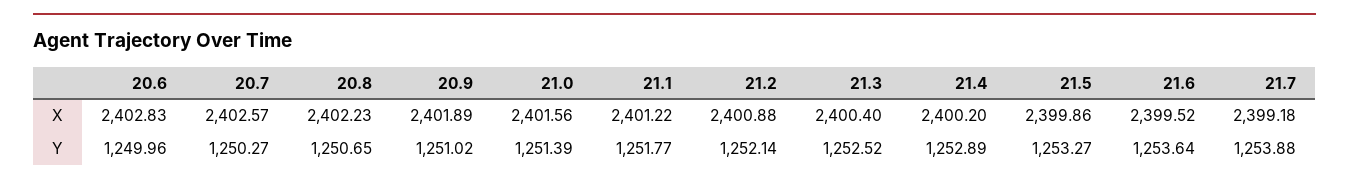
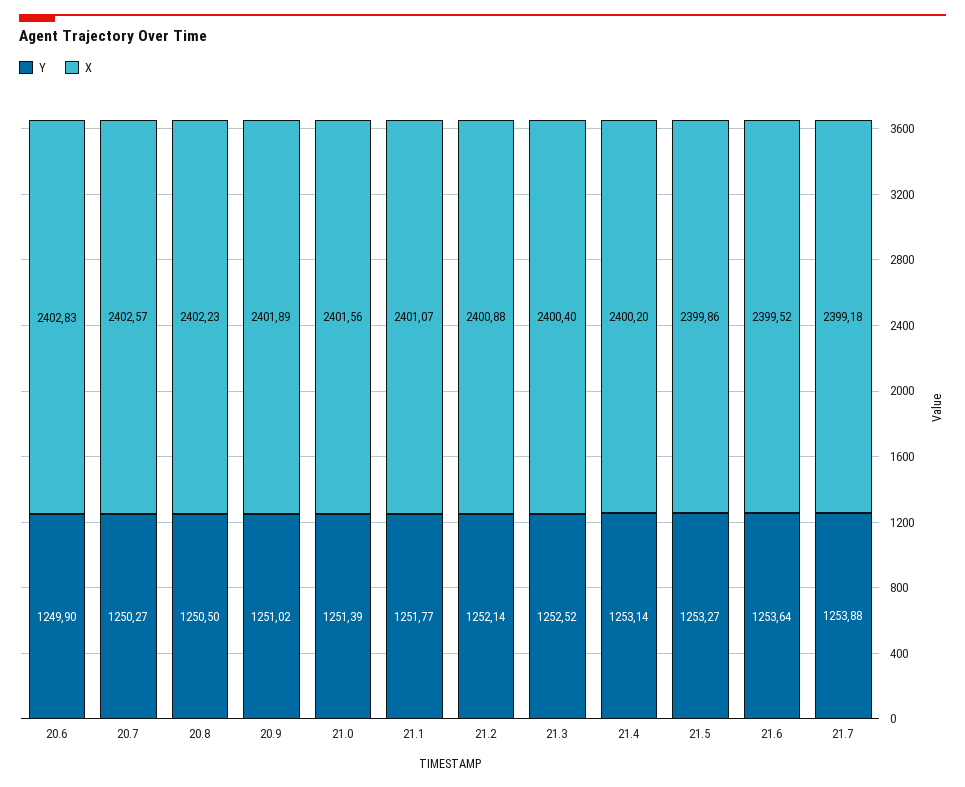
  {
    "X": {
      "20.6": 2402.83,
      "20.7": 2402.57,
      "20.8": 2402.23,
      "20.9": 2401.89,
      "21.0": 2401.56,
-     "21.1": 2401.22,
+     "21.1": 2401.07,
      "21.2": 2400.88,
      "21.3": 2400.4,
      "21.4": 2400.2,
      "21.5": 2399.86,
      "21.6": 2399.52,
      "21.7": 2399.18
    },
    "Y": {
-     "20.6": 1249.96,
+     "20.6": 1249.9,
      "20.7": 1250.27,
-     "20.8": 1250.65,
+     "20.8": 1250.5,
      "20.9": 1251.02,
      "21.0": 1251.39,
      "21.1": 1251.77,
      "21.2": 1252.14,
      "21.3": 1252.52,
-     "21.4": 1252.89,
+     "21.4": 1253.14,
      "21.5": 1253.27,
      "21.6": 1253.64,
      "21.7": 1253.88
    }
  }

